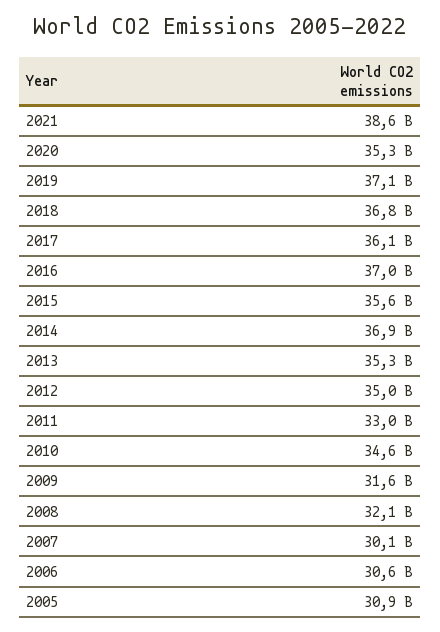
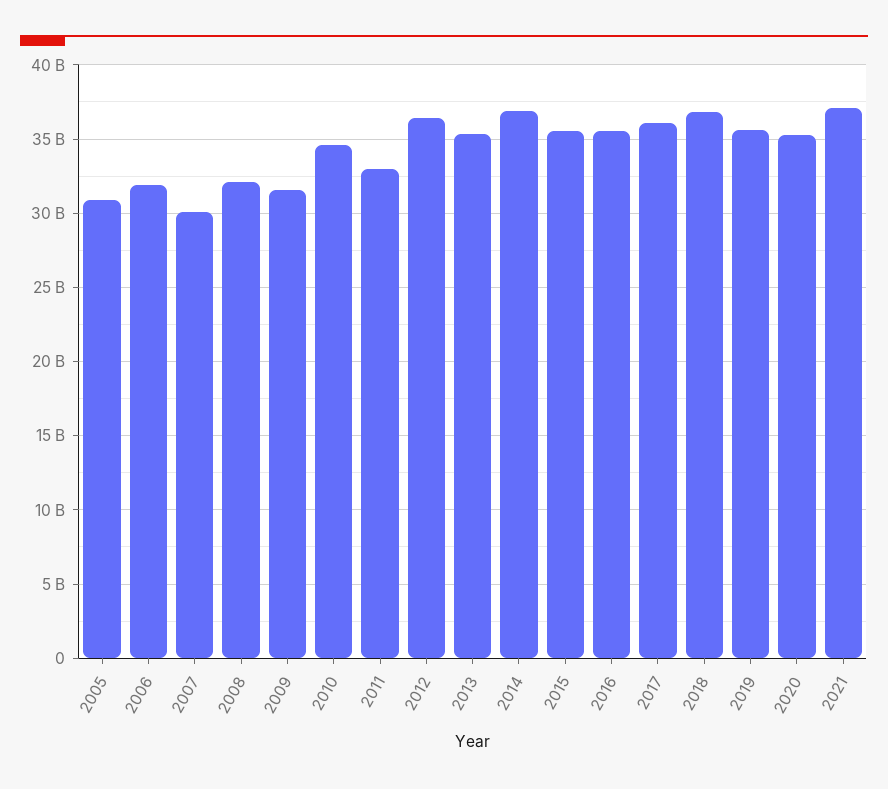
  {
-   "2021": 38600000000,
+   "2021": 37000000000,
    "2020": 35300000000,
-   "2019": 37100000000,
+   "2019": 35500000000,
    "2018": 36800000000,
    "2017": 36100000000,
-   "2016": 37000000000,
+   "2016": 35500000000,
    "2015": 35600000000,
    "2014": 36900000000,
    "2013": 35300000000,
-   "2012": 35000000000,
+   "2012": 36500000000,
    "2011": 33000000000,
    "2010": 34600000000,
    "2009": 31600000000,
    "2008": 32100000000,
    "2007": 30100000000,
-   "2006": 30600000000,
+   "2006": 32000000000,
    "2005": 30900000000
  }

